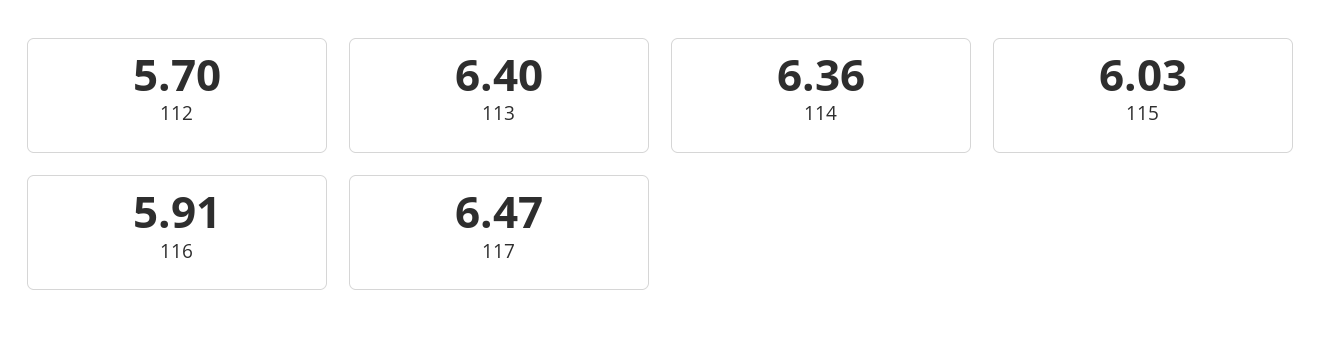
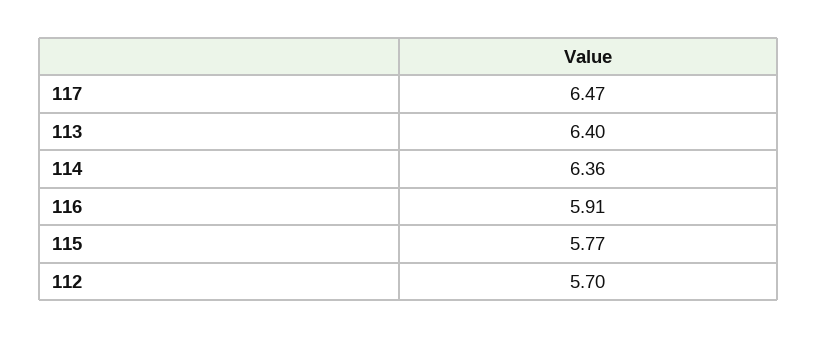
  {
    "112": 5.7,
    "113": 6.4,
    "114": 6.36,
-   "115": 6.03,
+   "115": 5.77,
    "116": 5.91,
    "117": 6.47
  }

